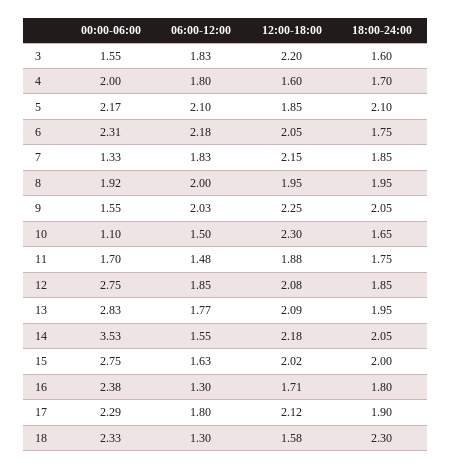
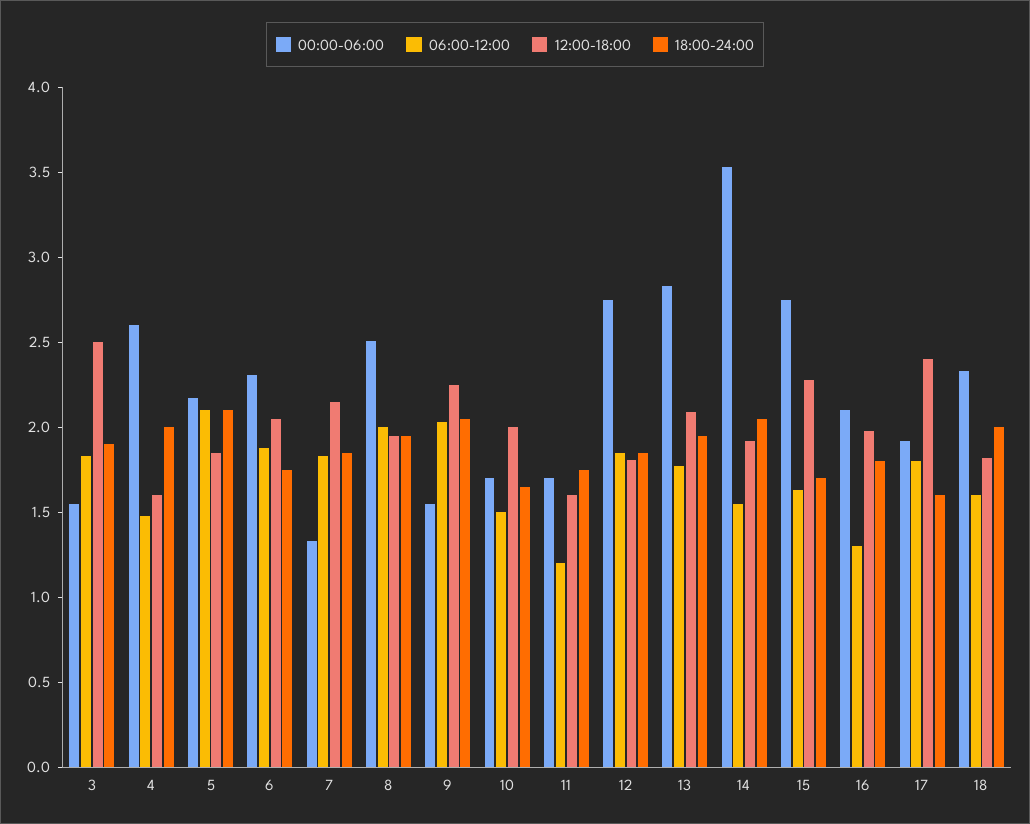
  {
    "00:00-06:00": {
      "3": 1.55,
-     "4": 2,
+     "4": 2.6,
      "5": 2.17,
      "6": 2.31,
      "7": 1.33,
-     "8": 1.92,
+     "8": 2.5,
      "9": 1.55,
-     "10": 1.1,
+     "10": 1.7,
      "11": 1.7,
      "12": 2.75,
      "13": 2.83,
      "14": 3.53,
      "15": 2.75,
-     "16": 2.38,
+     "16": 2.1,
-     "17": 2.29,
+     "17": 1.9,
      "18": 2.33
    },
    "06:00-12:00": {
      "3": 1.83,
-     "4": 1.8,
+     "4": 1.5,
      "5": 2.1,
-     "6": 2.18,
+     "6": 1.9,
      "7": 1.83,
      "8": 2,
      "9": 2.03,
      "10": 1.5,
-     "11": 1.48,
+     "11": 1.2,
      "12": 1.85,
      "13": 1.77,
      "14": 1.55,
      "15": 1.63,
      "16": 1.3,
      "17": 1.8,
-     "18": 1.3
+     "18": 1.6
    },
    "12:00-18:00": {
-     "3": 2.2,
+     "3": 2.5,
      "4": 1.6,
      "5": 1.85,
      "6": 2.05,
      "7": 2.15,
      "8": 1.95,
      "9": 2.25,
-     "10": 2.3,
+     "10": 2,
-     "11": 1.88,
+     "11": 1.6,
-     "12": 2.08,
+     "12": 1.8,
      "13": 2.09,
-     "14": 2.18,
+     "14": 1.9,
-     "15": 2.02,
+     "15": 2.3,
-     "16": 1.71,
+     "16": 2,
-     "17": 2.12,
+     "17": 2.4,
-     "18": 1.58
+     "18": 1.8
    },
    "18:00-24:00": {
-     "3": 1.6,
+     "3": 1.9,
-     "4": 1.7,
+     "4": 2,
      "5": 2.1,
      "6": 1.75,
      "7": 1.85,
      "8": 1.95,
      "9": 2.05,
      "10": 1.65,
      "11": 1.75,
      "12": 1.85,
      "13": 1.95,
      "14": 2.05,
-     "15": 2,
+     "15": 1.7,
      "16": 1.8,
-     "17": 1.9,
+     "17": 1.6,
-     "18": 2.3
+     "18": 2
    }
  }

